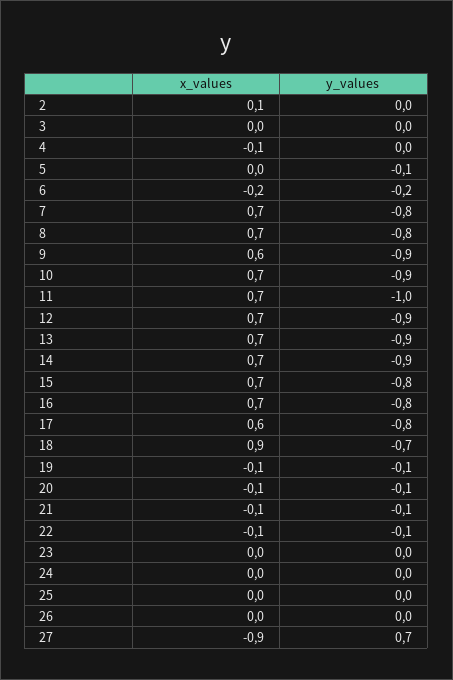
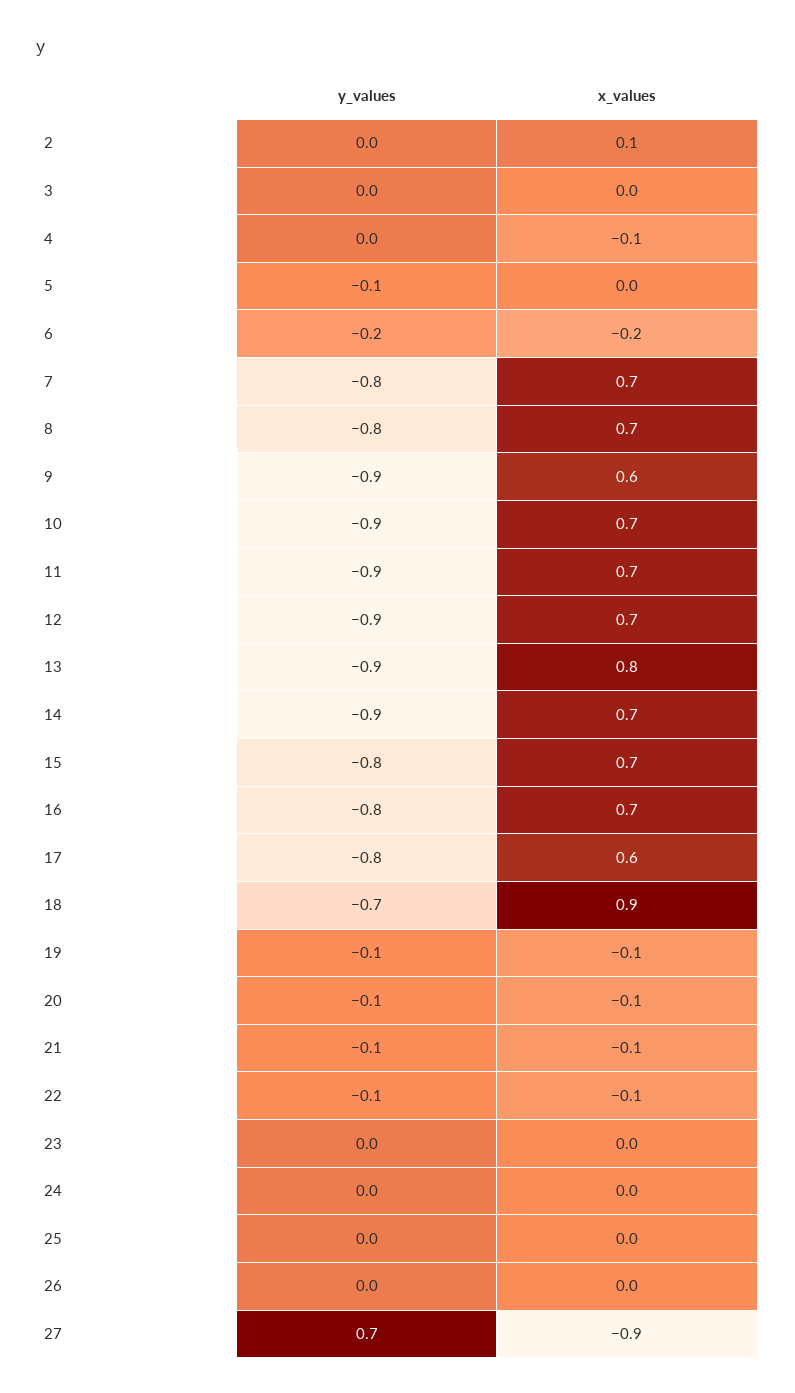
  {
    "x_values": {
      "2": 0.1,
      "3": 0,
      "4": -0.1,
      "5": 0,
      "6": -0.2,
      "7": 0.7,
      "8": 0.7,
      "9": 0.6,
      "10": 0.7,
      "11": 0.7,
      "12": 0.7,
-     "13": 0.7,
+     "13": 0.8,
      "14": 0.7,
      "15": 0.7,
      "16": 0.7,
      "17": 0.6,
      "18": 0.9,
      "19": -0.1,
      "20": -0.1,
      "21": -0.1,
      "22": -0.1,
      "23": 0,
      "24": 0,
      "25": 0,
      "26": 0,
      "27": -0.9
    },
    "y_values": {
      "2": 0,
      "3": 0,
      "4": 0,
      "5": -0.1,
      "6": -0.2,
      "7": -0.8,
      "8": -0.8,
      "9": -0.9,
      "10": -0.9,
-     "11": -1,
+     "11": -0.9,
      "12": -0.9,
      "13": -0.9,
      "14": -0.9,
      "15": -0.8,
      "16": -0.8,
      "17": -0.8,
      "18": -0.7,
      "19": -0.1,
      "20": -0.1,
      "21": -0.1,
      "22": -0.1,
      "23": 0,
      "24": 0,
      "25": 0,
      "26": 0,
      "27": 0.7
    }
  }

